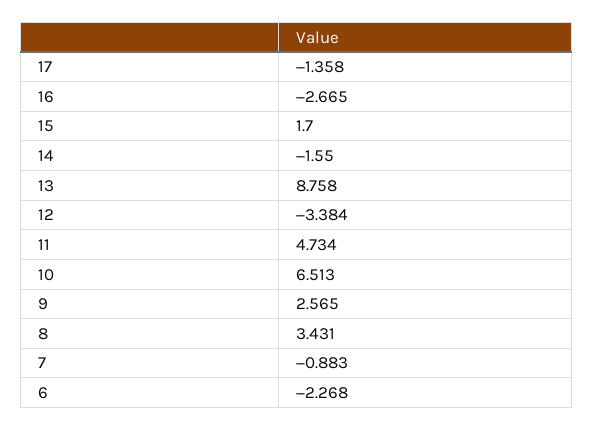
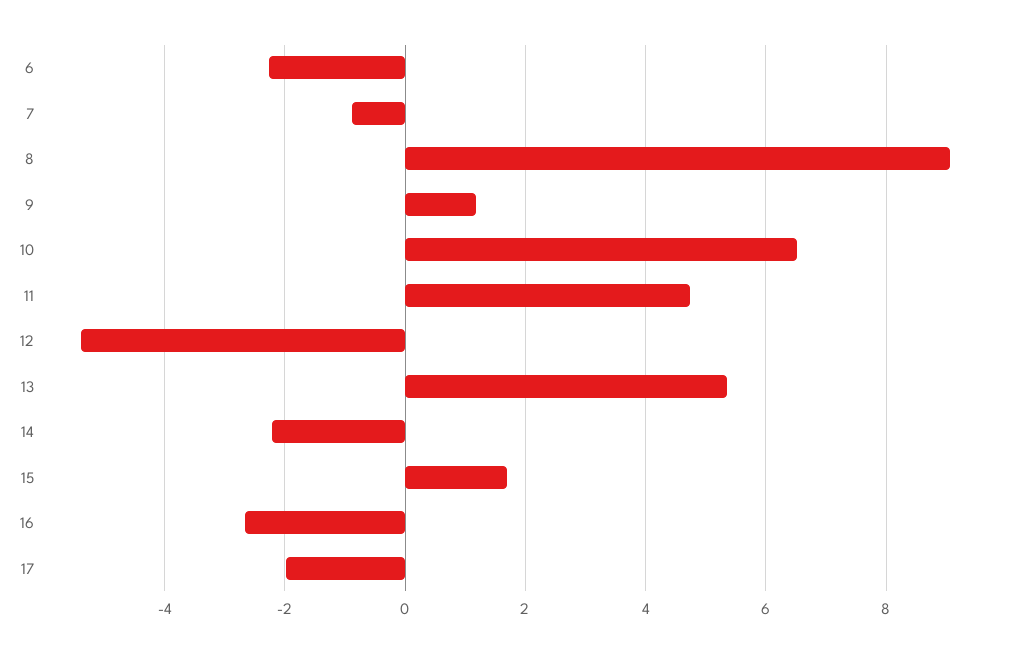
  {
-   "17": -1.358,
+   "17": -2,
    "16": -2.665,
    "15": 1.7,
-   "14": -1.55,
+   "14": -2.2,
-   "13": 8.758,
+   "13": 5.4,
-   "12": -3.384,
+   "12": -5.4,
    "11": 4.734,
    "10": 6.513,
-   "9": 2.565,
+   "9": 1.2,
-   "8": 3.431,
+   "8": 9,
    "7": -0.883,
    "6": -2.268
  }

